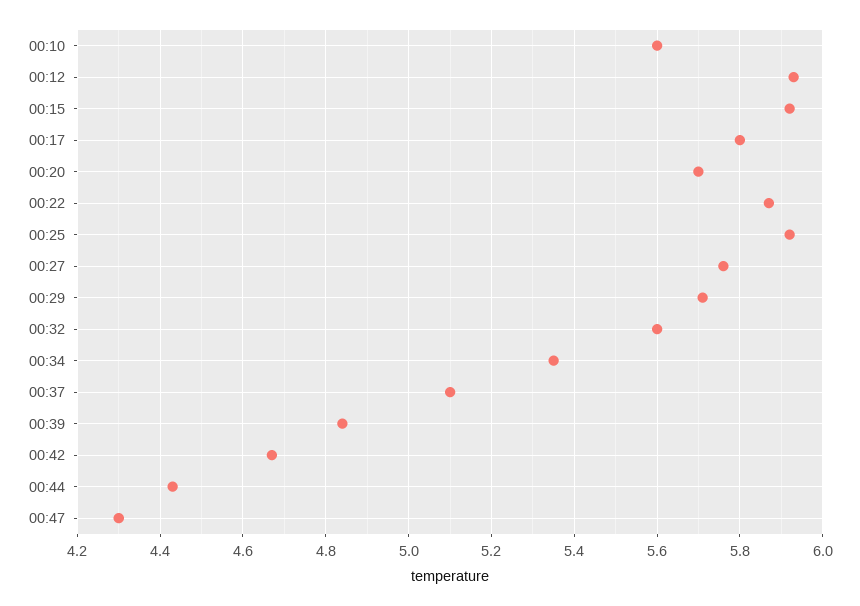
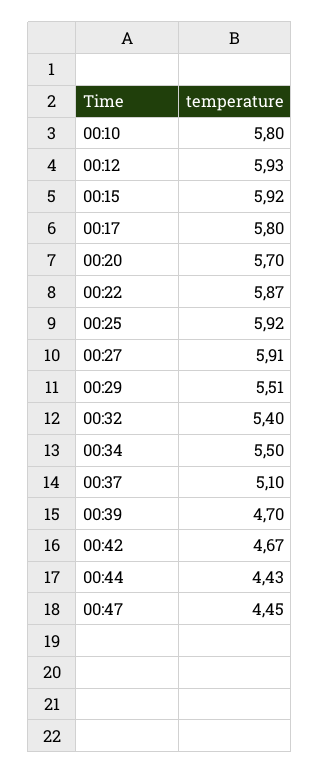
  {
-   "00:10": 5.6,
+   "00:10": 5.8,
    "00:12": 5.93,
    "00:15": 5.92,
    "00:17": 5.8,
    "00:20": 5.7,
    "00:22": 5.87,
    "00:25": 5.92,
-   "00:27": 5.75,
+   "00:27": 5.91,
-   "00:29": 5.7,
+   "00:29": 5.51,
-   "00:32": 5.6,
+   "00:32": 5.4,
-   "00:34": 5.35,
+   "00:34": 5.5,
    "00:37": 5.1,
-   "00:39": 4.85,
+   "00:39": 4.7,
    "00:42": 4.67,
    "00:44": 4.43,
-   "00:47": 4.3
+   "00:47": 4.45
  }

